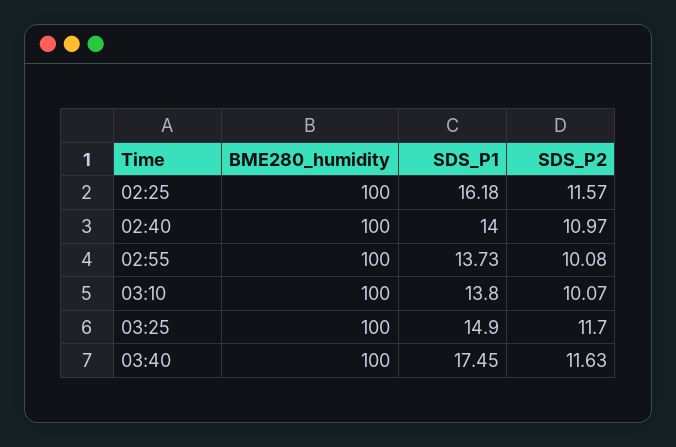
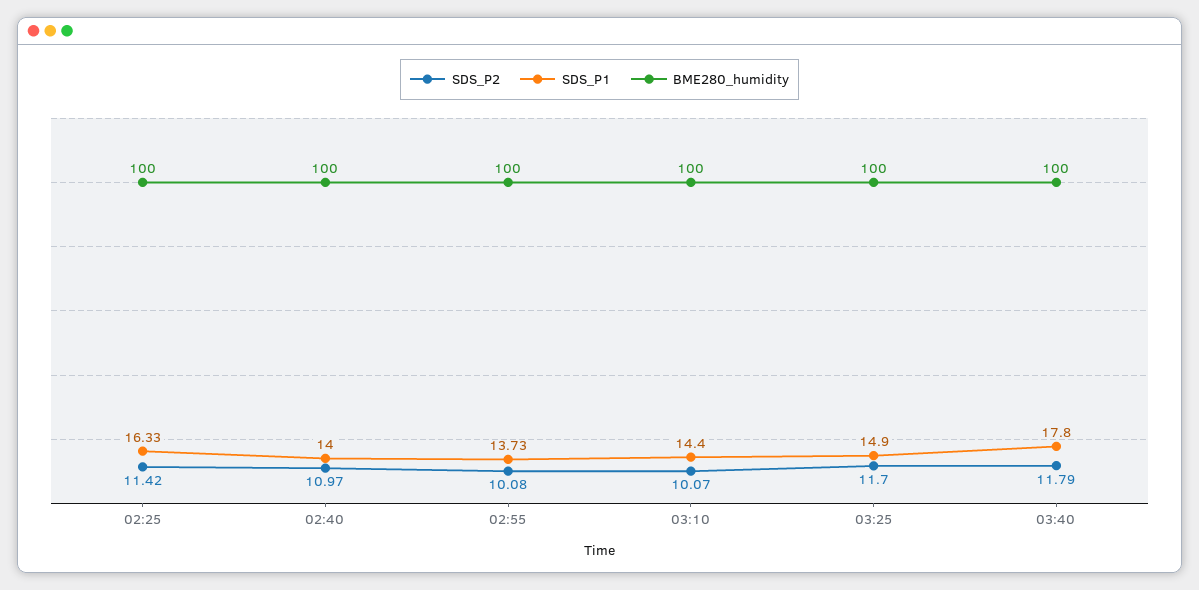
  {
    "BME280_humidity": {
      "02:25": 100,
      "02:40": 100,
      "02:55": 100,
      "03:10": 100,
      "03:25": 100,
      "03:40": 100
    },
    "SDS_P1": {
-     "02:25": 16.18,
+     "02:25": 16.33,
      "02:40": 14,
      "02:55": 13.73,
-     "03:10": 13.8,
+     "03:10": 14.4,
      "03:25": 14.9,
-     "03:40": 17.45
+     "03:40": 17.8
    },
    "SDS_P2": {
-     "02:25": 11.57,
+     "02:25": 11.42,
      "02:40": 10.97,
      "02:55": 10.08,
      "03:10": 10.07,
      "03:25": 11.7,
-     "03:40": 11.63
+     "03:40": 11.79
    }
  }

